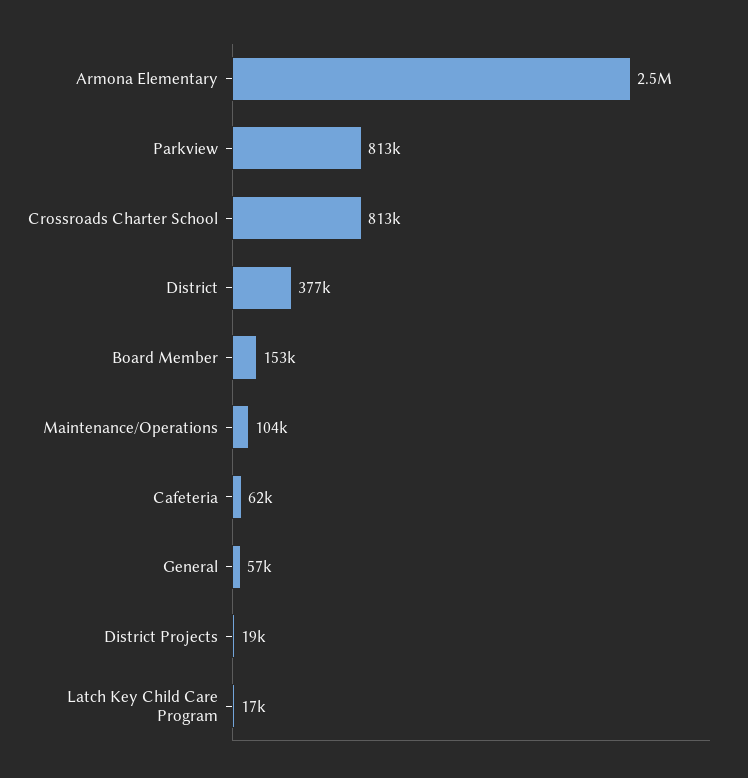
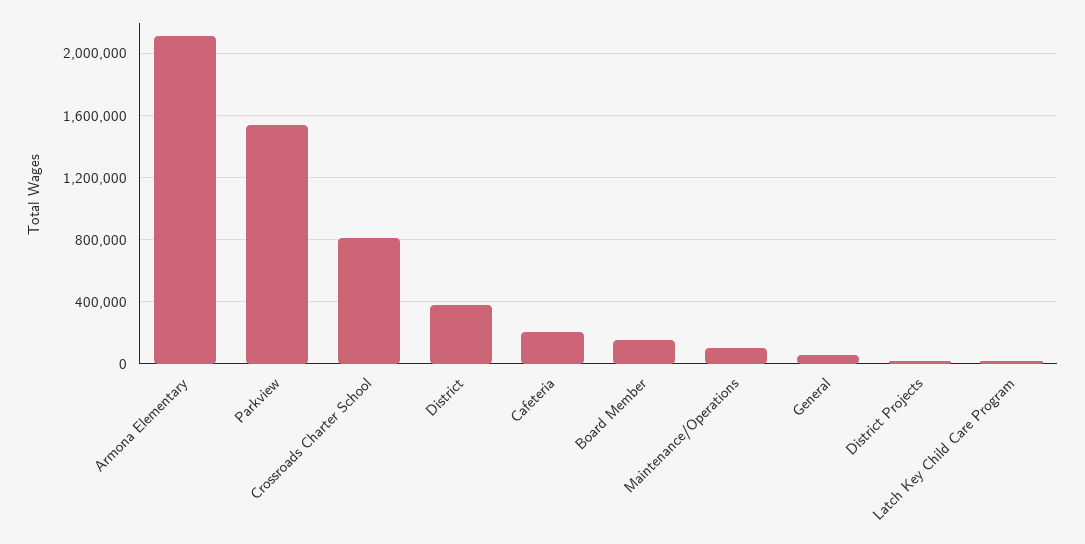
  {
-   "Armona Elementary": 2500000,
+   "Armona Elementary": 2100000,
-   "Parkview": 813000,
+   "Parkview": 1550000,
    "Crossroads Charter School": 813000,
    "District": 377000,
    "Board Member": 153000,
    "Maintenance/Operations": 104000,
-   "Cafeteria": 62000,
+   "Cafeteria": 200000,
    "General": 57000,
    "District Projects": 19000,
    "Latch Key Child Care Program": 17000
  }

